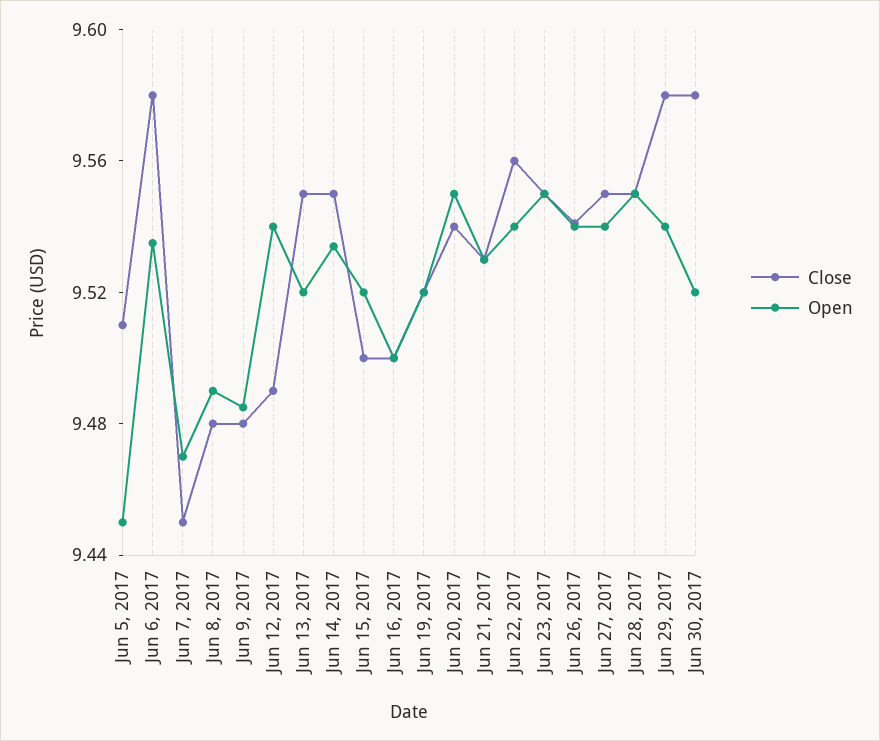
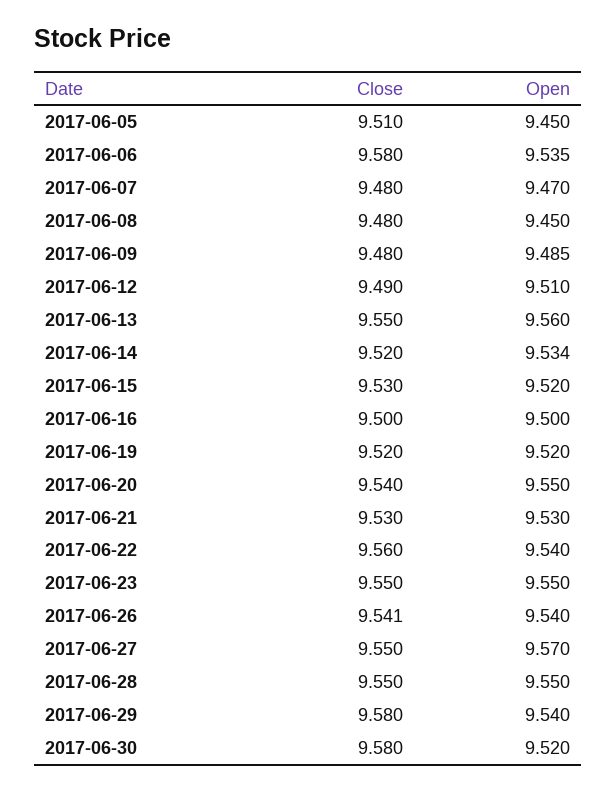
  {
    "Close": {
      "Jun 5, 2017": 9.51,
      "Jun 6, 2017": 9.58,
-     "Jun 7, 2017": 9.45,
+     "Jun 7, 2017": 9.48,
      "Jun 8, 2017": 9.48,
      "Jun 9, 2017": 9.48,
      "Jun 12, 2017": 9.49,
      "Jun 13, 2017": 9.55,
-     "Jun 14, 2017": 9.55,
+     "Jun 14, 2017": 9.52,
-     "Jun 15, 2017": 9.5,
+     "Jun 15, 2017": 9.53,
      "Jun 16, 2017": 9.5,
      "Jun 19, 2017": 9.52,
      "Jun 20, 2017": 9.54,
      "Jun 21, 2017": 9.53,
      "Jun 22, 2017": 9.56,
      "Jun 23, 2017": 9.55,
      "Jun 26, 2017": 9.541,
      "Jun 27, 2017": 9.55,
      "Jun 28, 2017": 9.55,
      "Jun 29, 2017": 9.58,
      "Jun 30, 2017": 9.58
    },
    "Open": {
      "Jun 5, 2017": 9.45,
      "Jun 6, 2017": 9.535,
      "Jun 7, 2017": 9.47,
-     "Jun 8, 2017": 9.49,
+     "Jun 8, 2017": 9.45,
      "Jun 9, 2017": 9.485,
-     "Jun 12, 2017": 9.54,
+     "Jun 12, 2017": 9.51,
-     "Jun 13, 2017": 9.52,
+     "Jun 13, 2017": 9.56,
      "Jun 14, 2017": 9.534,
      "Jun 15, 2017": 9.52,
      "Jun 16, 2017": 9.5,
      "Jun 19, 2017": 9.52,
      "Jun 20, 2017": 9.55,
      "Jun 21, 2017": 9.53,
      "Jun 22, 2017": 9.54,
      "Jun 23, 2017": 9.55,
      "Jun 26, 2017": 9.54,
-     "Jun 27, 2017": 9.54,
+     "Jun 27, 2017": 9.57,
      "Jun 28, 2017": 9.55,
      "Jun 29, 2017": 9.54,
      "Jun 30, 2017": 9.52
    }
  }

